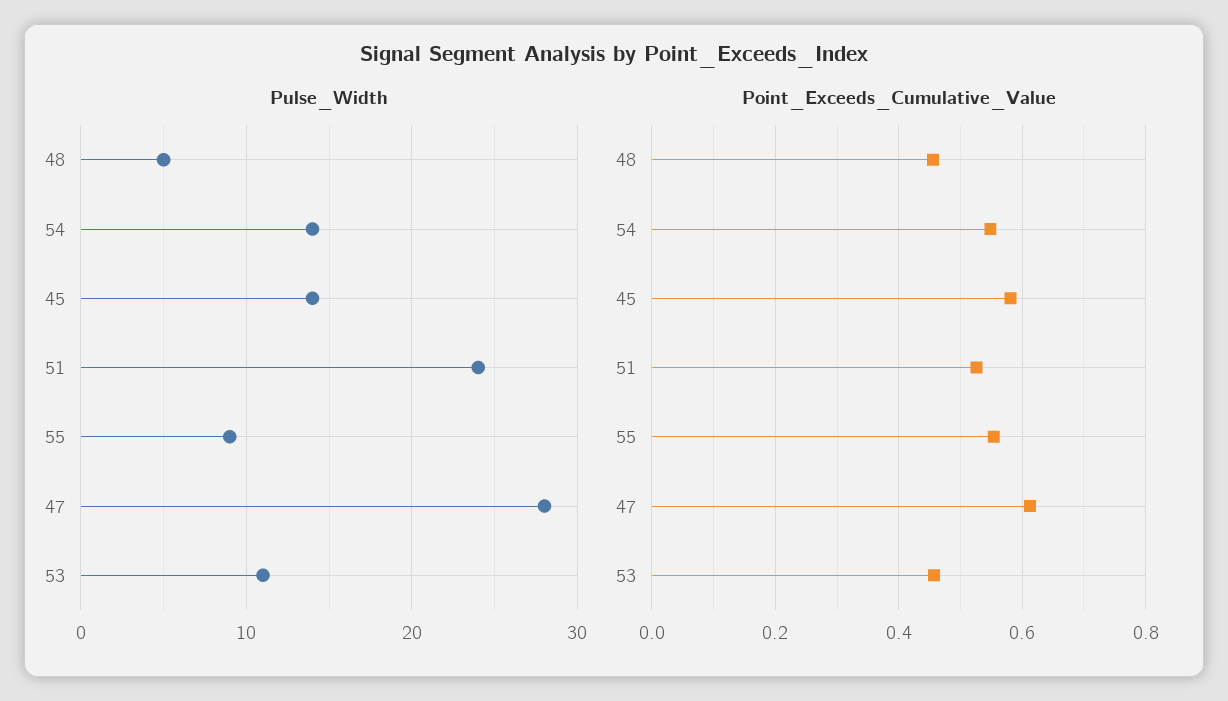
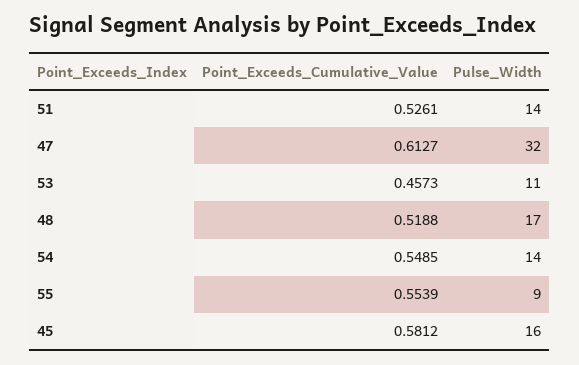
  {
    "Pulse_Width": {
-     "48": 5,
+     "48": 17,
      "54": 14,
-     "45": 14,
+     "45": 16,
-     "51": 24,
+     "51": 14,
      "55": 9,
-     "47": 28,
+     "47": 32,
      "53": 11
    },
    "Point_Exceeds_Cumulative_Value": {
-     "48": 0.46,
+     "48": 0.5188,
      "54": 0.5485,
      "45": 0.5812,
      "51": 0.5261,
      "55": 0.5539,
      "47": 0.6127,
      "53": 0.4573
    }
  }

